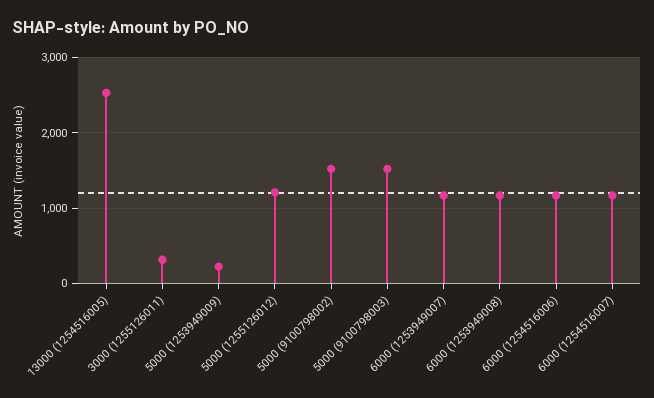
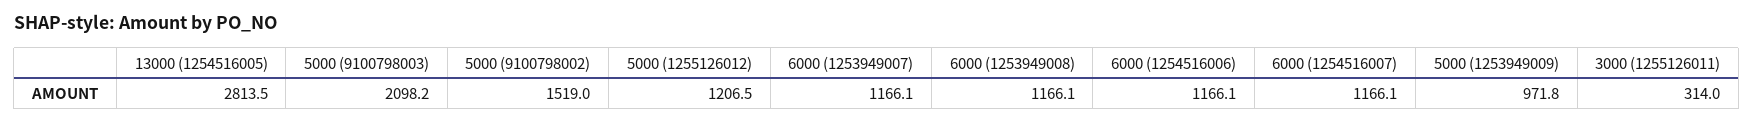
  {
-   "13000 (1254516005)": 2500,
+   "13000 (1254516005)": 2813.5,
    "3000 (1255126011)": 314,
-   "5000 (1253949009)": 200,
+   "5000 (1253949009)": 971.8,
    "5000 (1255126012)": 1206.5,
    "5000 (9100798002)": 1519,
-   "5000 (9100798003)": 1500,
+   "5000 (9100798003)": 2098.2,
    "6000 (1253949007)": 1166.1,
    "6000 (1253949008)": 1166.1,
    "6000 (1254516006)": 1166.1,
    "6000 (1254516007)": 1166.1
  }

